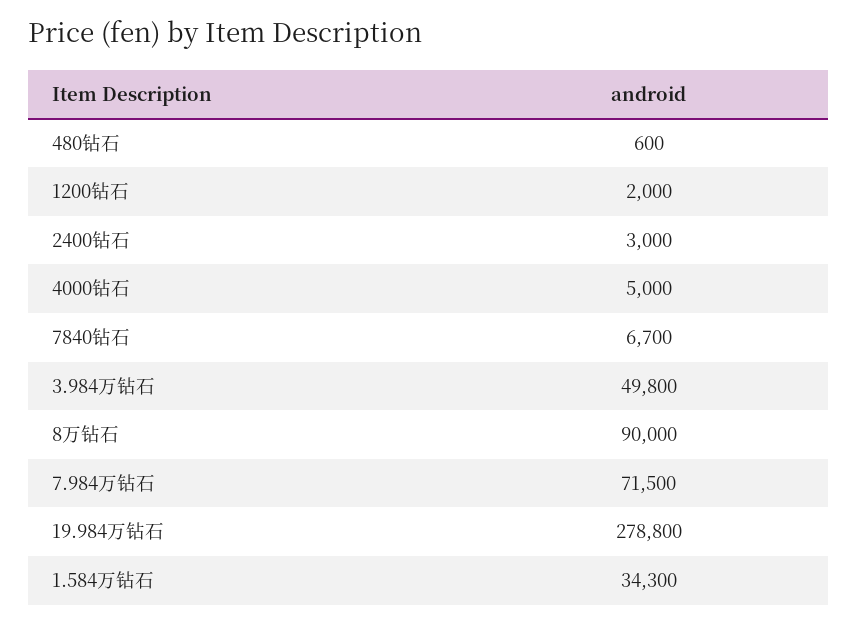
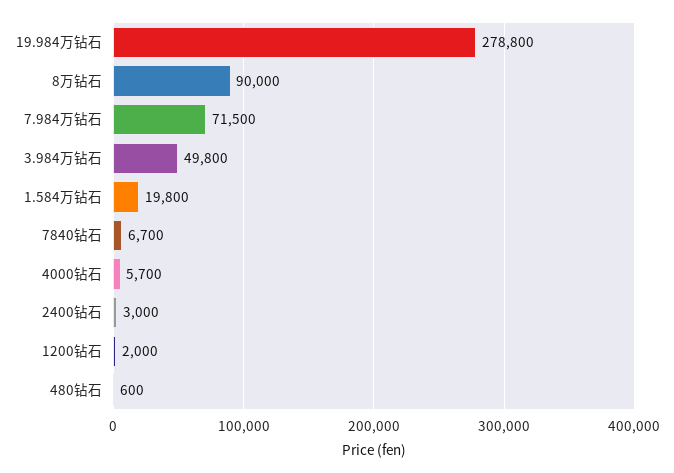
  {
    "480钻石": 600,
    "1200钻石": 2000,
    "2400钻石": 3000,
-   "4000钻石": 5000,
+   "4000钻石": 5700,
    "7840钻石": 6700,
    "3.984万钻石": 49800,
    "8万钻石": 90000,
    "7.984万钻石": 71500,
    "19.984万钻石": 278800,
-   "1.584万钻石": 34300
+   "1.584万钻石": 19800
  }

